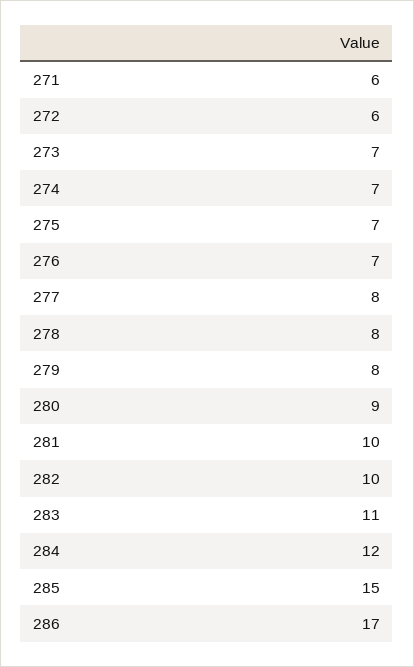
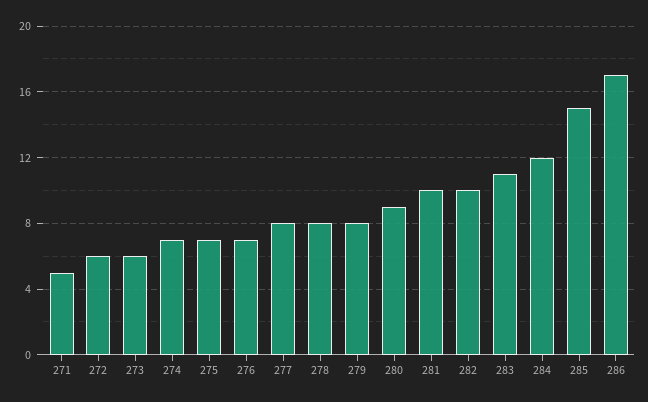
  {
-   "271": 6,
+   "271": 5,
    "272": 6,
-   "273": 7,
+   "273": 6,
    "274": 7,
    "275": 7,
    "276": 7,
    "277": 8,
    "278": 8,
    "279": 8,
    "280": 9,
    "281": 10,
    "282": 10,
    "283": 11,
    "284": 12,
    "285": 15,
    "286": 17
  }

